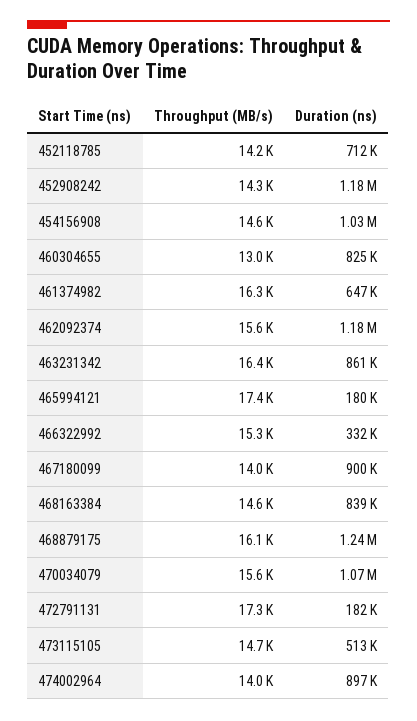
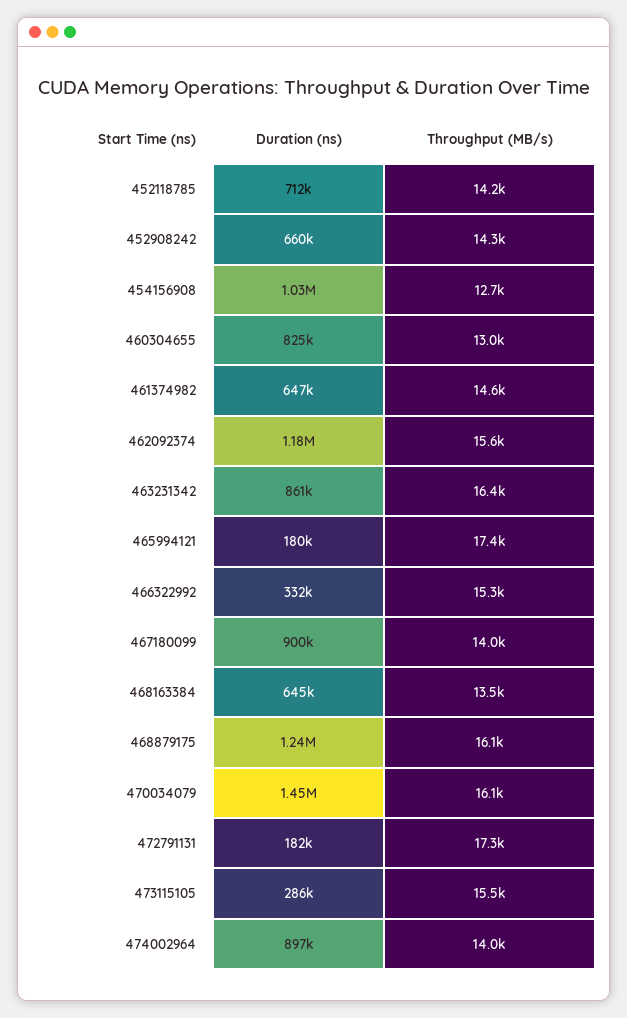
  {
    "Throughput (MB/s)": {
      "452118785": 14200,
      "452908242": 14300,
-     "454156908": 14600,
+     "454156908": 12700,
      "460304655": 13000,
-     "461374982": 16300,
+     "461374982": 14600,
      "462092374": 15600,
      "463231342": 16400,
      "465994121": 17400,
      "466322992": 15300,
      "467180099": 14000,
-     "468163384": 14600,
+     "468163384": 13500,
      "468879175": 16100,
-     "470034079": 15600,
+     "470034079": 16100,
      "472791131": 17300,
-     "473115105": 14700,
+     "473115105": 15500,
      "474002964": 14000
    },
    "Duration (ns)": {
      "452118785": 712000,
-     "452908242": 1180000,
+     "452908242": 660000,
      "454156908": 1030000,
      "460304655": 825000,
      "461374982": 647000,
      "462092374": 1180000,
      "463231342": 861000,
      "465994121": 180000,
      "466322992": 332000,
      "467180099": 900000,
-     "468163384": 839000,
+     "468163384": 645000,
      "468879175": 1240000,
-     "470034079": 1070000,
+     "470034079": 1450000,
      "472791131": 182000,
-     "473115105": 513000,
+     "473115105": 286000,
      "474002964": 897000
    }
  }

